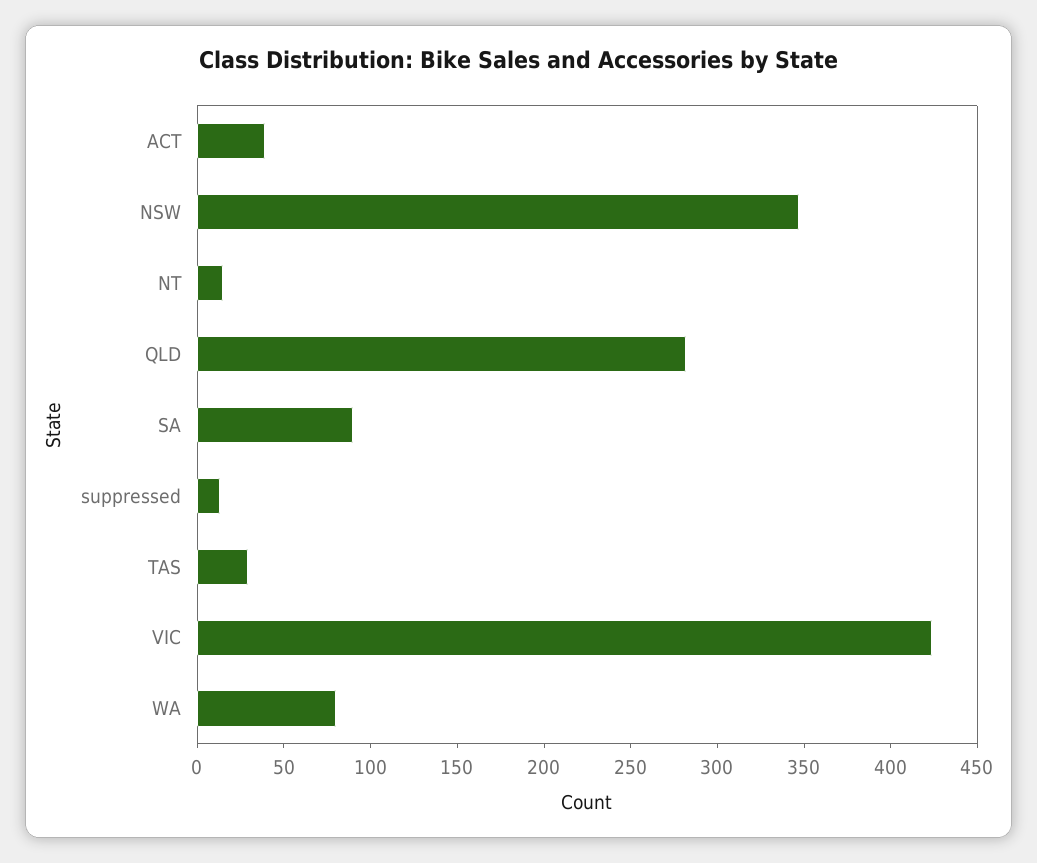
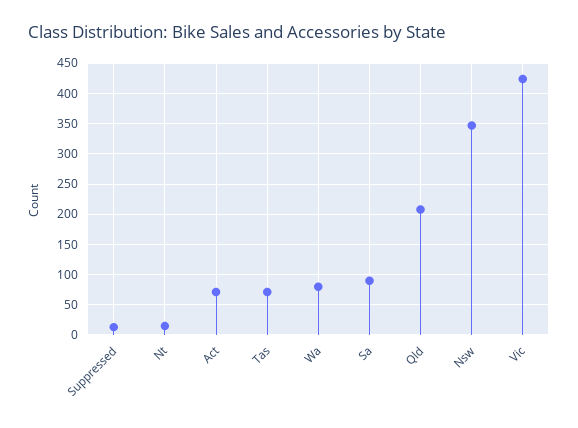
  {
-   "ACT": 40,
+   "ACT": 70,
    "NSW": 350,
    "NT": 20,
-   "QLD": 280,
+   "QLD": 210,
    "SA": 90,
    "suppressed": 10,
-   "TAS": 30,
+   "TAS": 70,
    "VIC": 420,
    "WA": 80
  }

